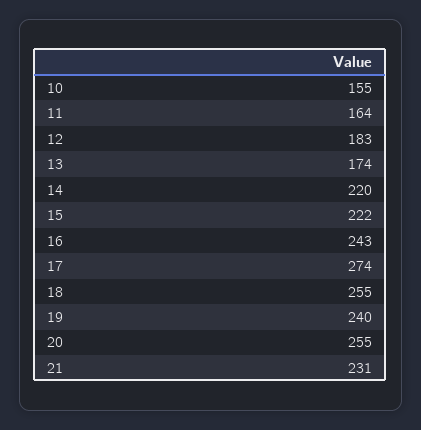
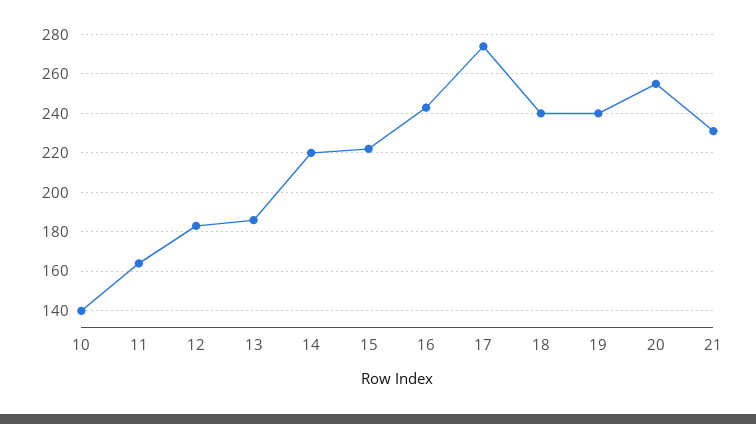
  {
-   "10": 155,
+   "10": 140,
    "11": 164,
    "12": 183,
-   "13": 174,
+   "13": 185,
    "14": 220,
    "15": 222,
    "16": 243,
    "17": 274,
-   "18": 255,
+   "18": 240,
    "19": 240,
    "20": 255,
    "21": 231
  }

